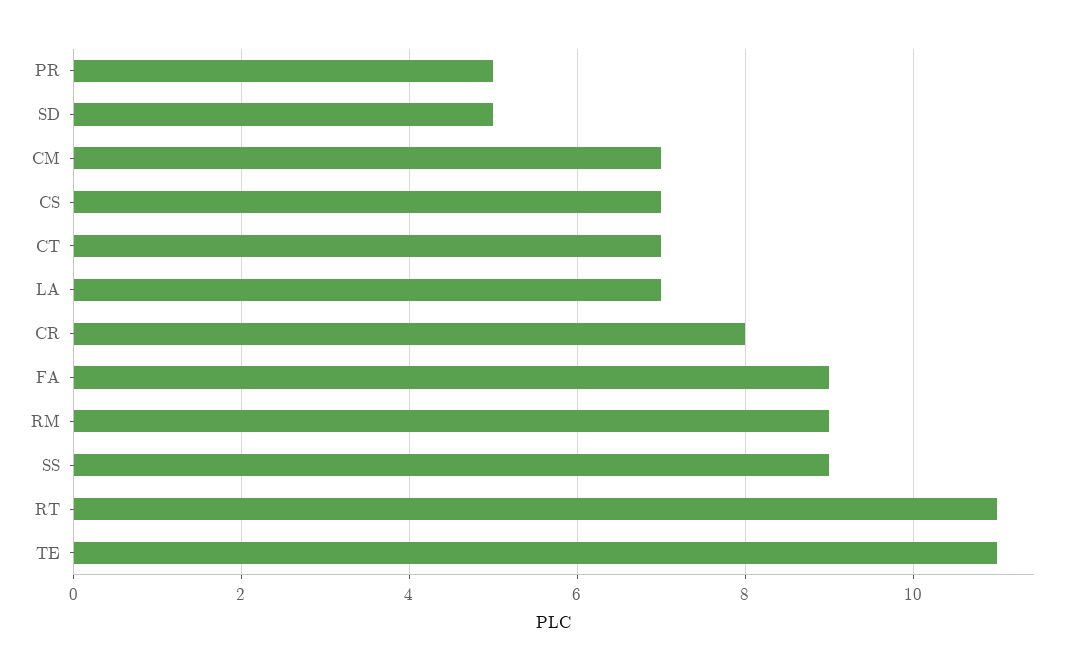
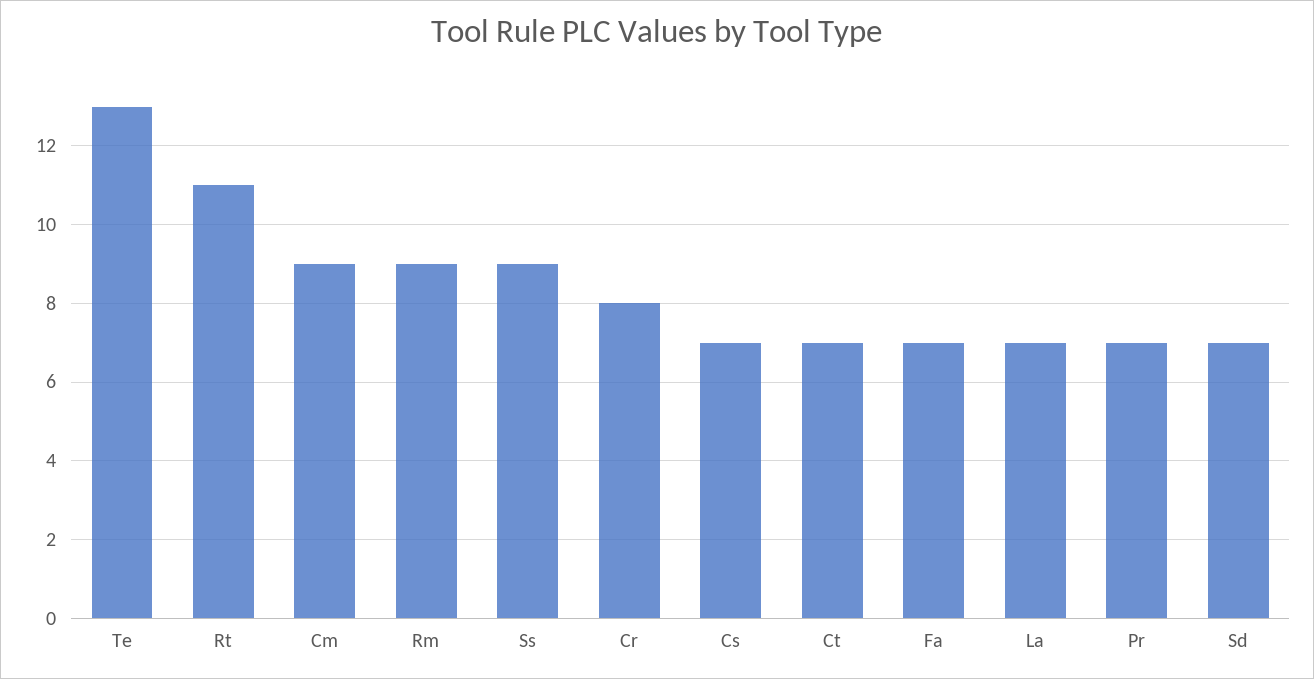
  {
-   "PR": 5,
+   "PR": 7,
-   "SD": 5,
+   "SD": 7,
-   "CM": 7,
+   "CM": 9,
    "CS": 7,
    "CT": 7,
    "LA": 7,
    "CR": 8,
-   "FA": 9,
+   "FA": 7,
    "RM": 9,
    "SS": 9,
    "RT": 11,
-   "TE": 11
+   "TE": 13
  }

